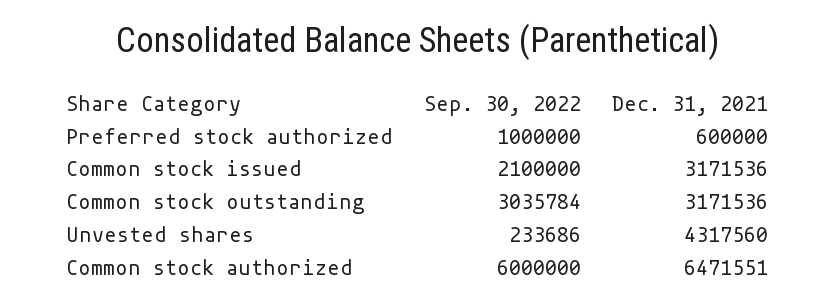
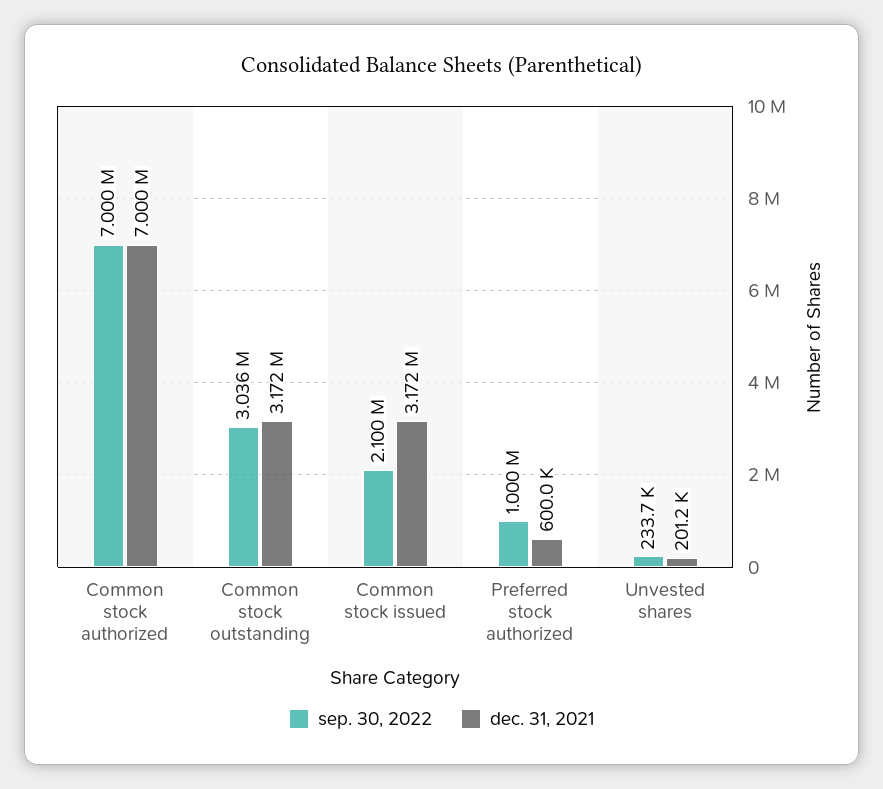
  {
    "Sep. 30, 2022": {
      "Preferred stock authorized": 1000000,
      "Common stock issued": 2100000,
      "Common stock outstanding": 3035784,
      "Unvested shares": 233686,
-     "Common stock authorized": 6000000
+     "Common stock authorized": 7000000
    },
    "Dec. 31, 2021": {
      "Preferred stock authorized": 600000,
      "Common stock issued": 3171536,
      "Common stock outstanding": 3171536,
-     "Unvested shares": 4317560,
+     "Unvested shares": 201200,
-     "Common stock authorized": 6471551
+     "Common stock authorized": 7000000
    }
  }

